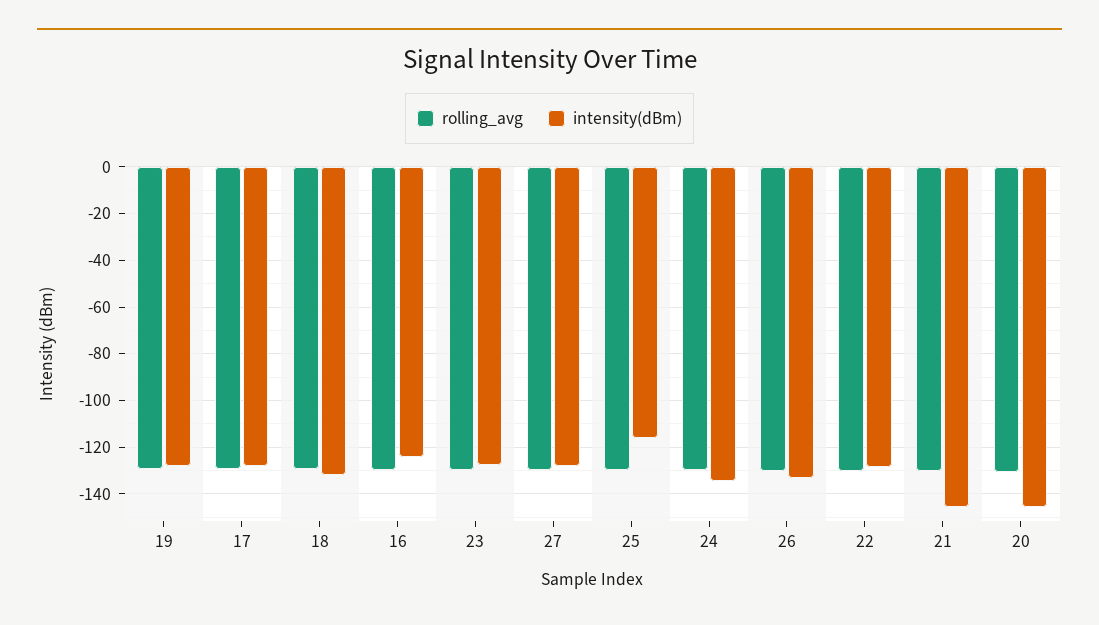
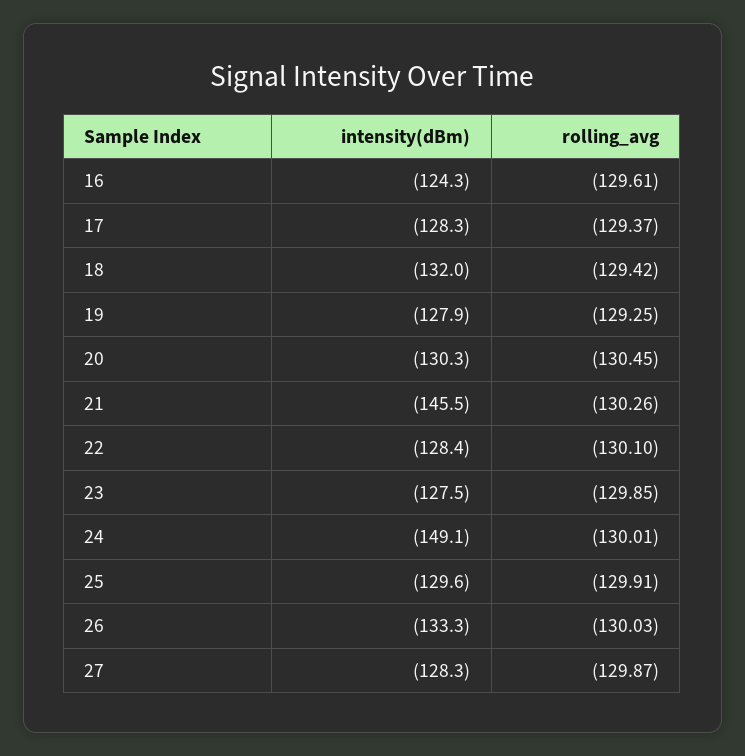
  {
    "rolling_avg": {
      "19": -129.25,
      "17": -129.37,
      "18": -129.42,
      "16": -129.61,
      "23": -129.85,
      "27": -129.87,
      "25": -129.91,
      "24": -130.01,
      "26": -130.03,
      "22": -130.1,
      "21": -130.26,
      "20": -130.45
    },
    "intensity(dBm)": {
      "19": -127.9,
      "17": -128.3,
      "18": -132,
      "16": -124.3,
      "23": -127.5,
      "27": -128.3,
-     "25": -115,
+     "25": -129.6,
-     "24": -135,
+     "24": -149.1,
      "26": -133.3,
      "22": -128.4,
      "21": -145.5,
-     "20": -145
+     "20": -130.3
    }
  }

